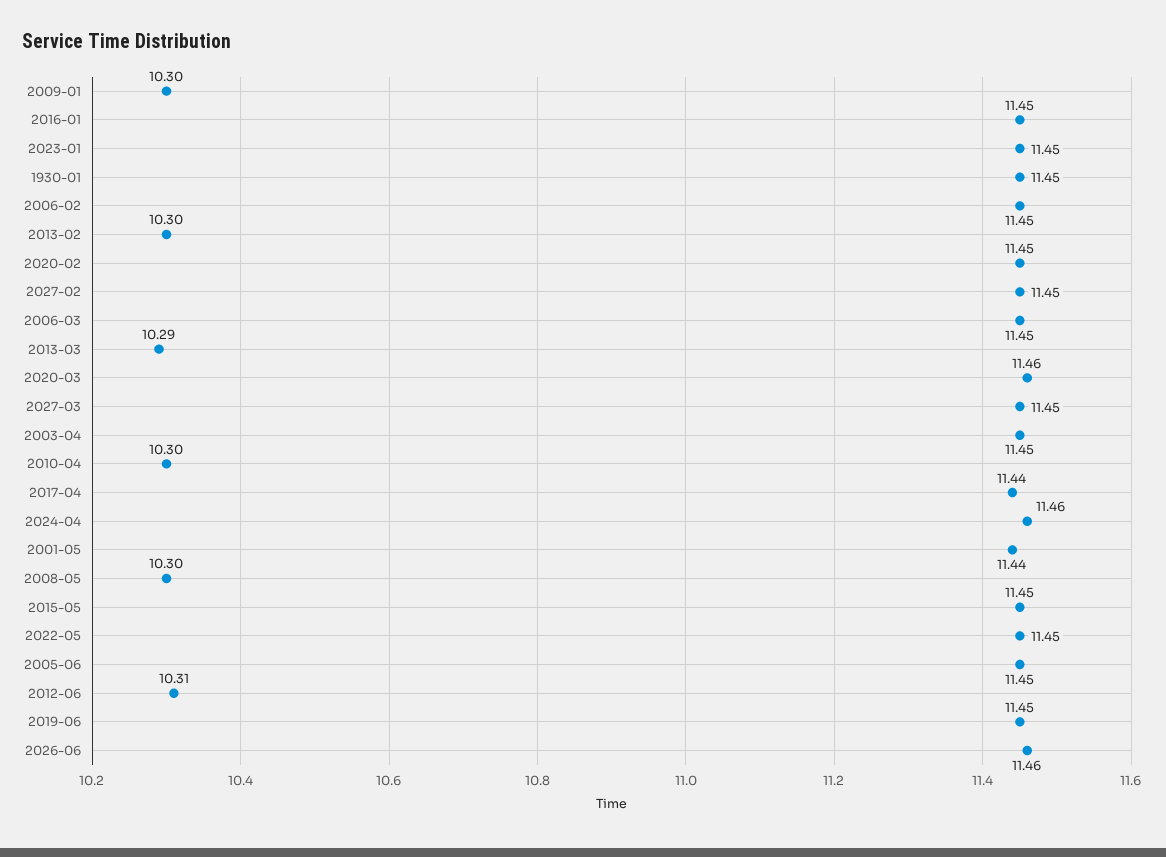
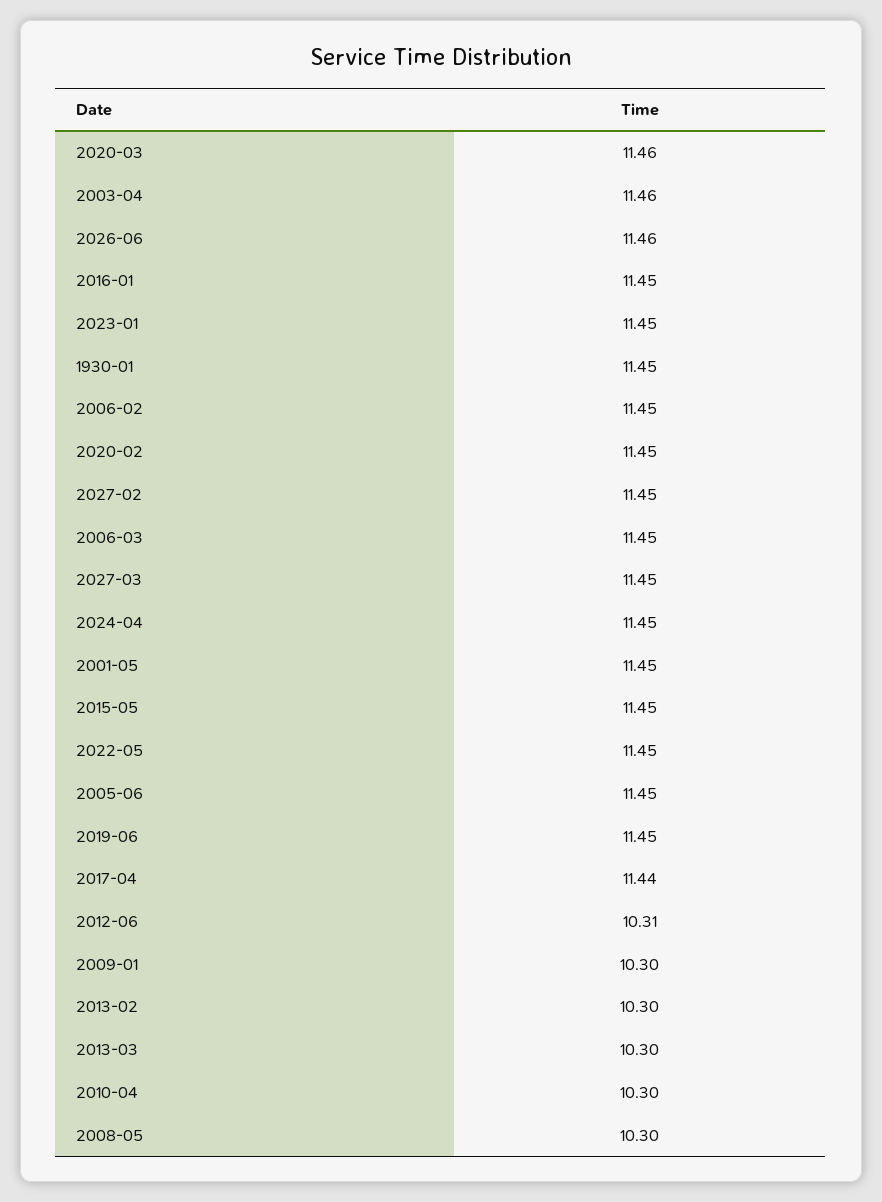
  {
    "2009-01": 10.3,
    "2016-01": 11.45,
    "2023-01": 11.45,
    "1930-01": 11.45,
    "2006-02": 11.45,
    "2013-02": 10.3,
    "2020-02": 11.45,
    "2027-02": 11.45,
    "2006-03": 11.45,
-   "2013-03": 10.29,
+   "2013-03": 10.3,
    "2020-03": 11.46,
    "2027-03": 11.45,
-   "2003-04": 11.45,
+   "2003-04": 11.46,
    "2010-04": 10.3,
    "2017-04": 11.44,
-   "2024-04": 11.46,
+   "2024-04": 11.45,
-   "2001-05": 11.44,
+   "2001-05": 11.45,
    "2008-05": 10.3,
    "2015-05": 11.45,
    "2022-05": 11.45,
    "2005-06": 11.45,
    "2012-06": 10.31,
    "2019-06": 11.45,
    "2026-06": 11.46
  }

